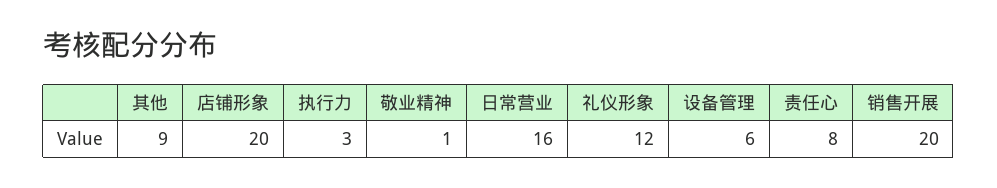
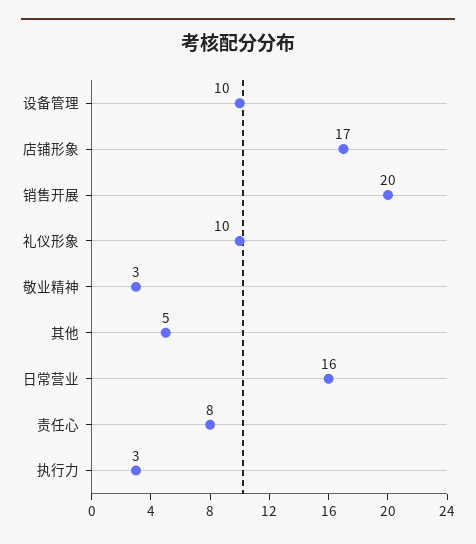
  {
-   "其他": 9,
+   "其他": 5,
-   "店铺形象": 20,
+   "店铺形象": 17,
    "执行力": 3,
-   "敬业精神": 1,
+   "敬业精神": 3,
    "日常营业": 16,
-   "礼仪形象": 12,
+   "礼仪形象": 10,
-   "设备管理": 6,
+   "设备管理": 10,
    "责任心": 8,
    "销售开展": 20
  }

